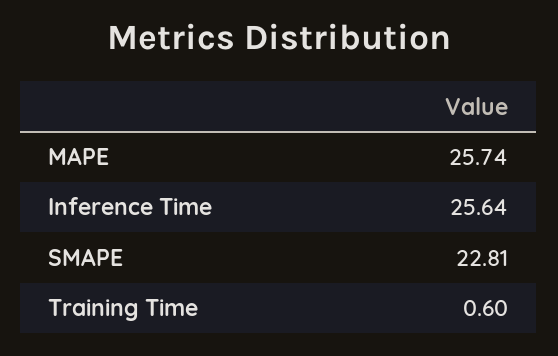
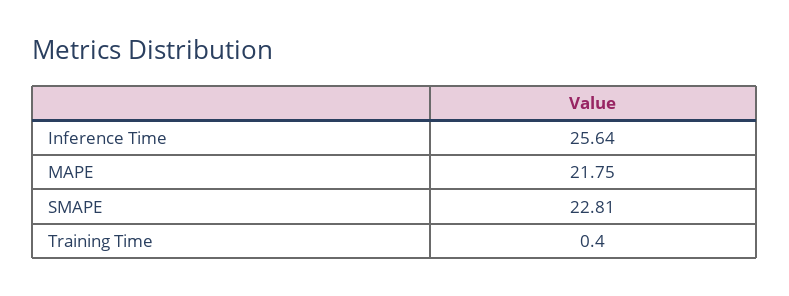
  {
-   "MAPE": 25.74,
+   "MAPE": 21.75,
    "Inference Time": 25.64,
    "SMAPE": 22.81,
-   "Training Time": 0.6
+   "Training Time": 0.4
  }

